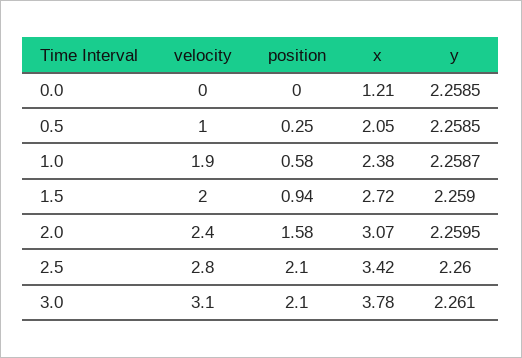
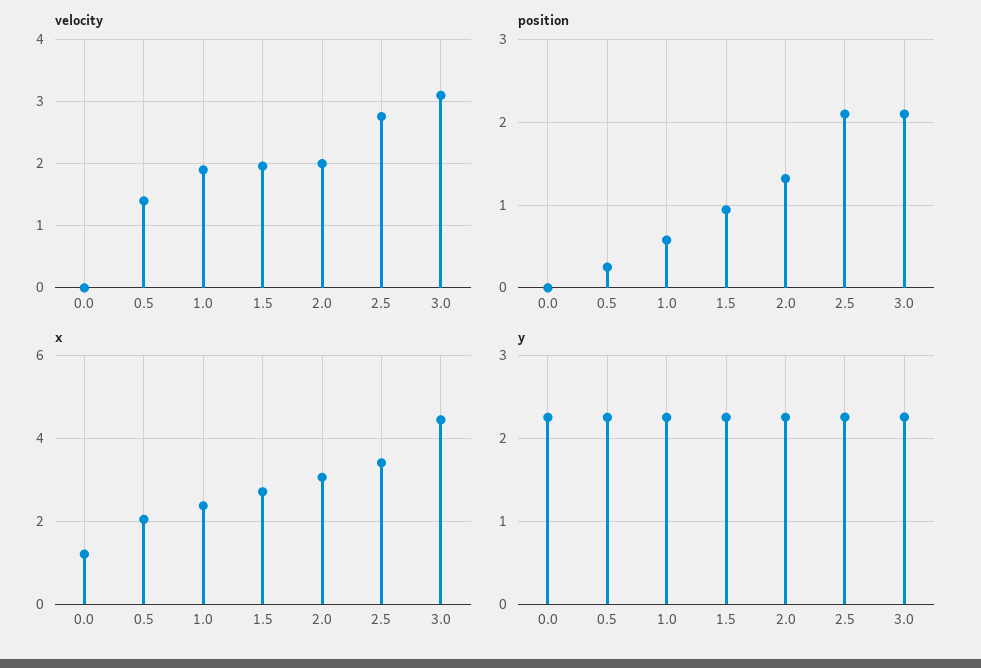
  {
    "velocity": {
      "0.0": 0,
-     "0.5": 1,
+     "0.5": 1.4,
      "1.0": 1.9,
      "1.5": 2,
-     "2.0": 2.4,
+     "2.0": 2,
      "2.5": 2.8,
      "3.0": 3.1
    },
    "position": {
      "0.0": 0,
      "0.5": 0.25,
      "1.0": 0.58,
      "1.5": 0.94,
-     "2.0": 1.58,
+     "2.0": 1.3,
      "2.5": 2.1,
      "3.0": 2.1
    },
    "x": {
      "0.0": 1.21,
      "0.5": 2.05,
      "1.0": 2.38,
      "1.5": 2.72,
      "2.0": 3.07,
      "2.5": 3.42,
-     "3.0": 3.78
+     "3.0": 4.4
    },
    "y": {
      "0.0": 2.2585,
      "0.5": 2.2585,
      "1.0": 2.2587,
      "1.5": 2.259,
      "2.0": 2.2595,
      "2.5": 2.26,
      "3.0": 2.261
    }
  }

